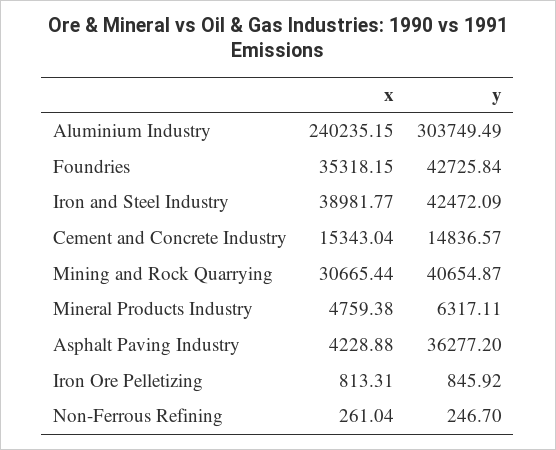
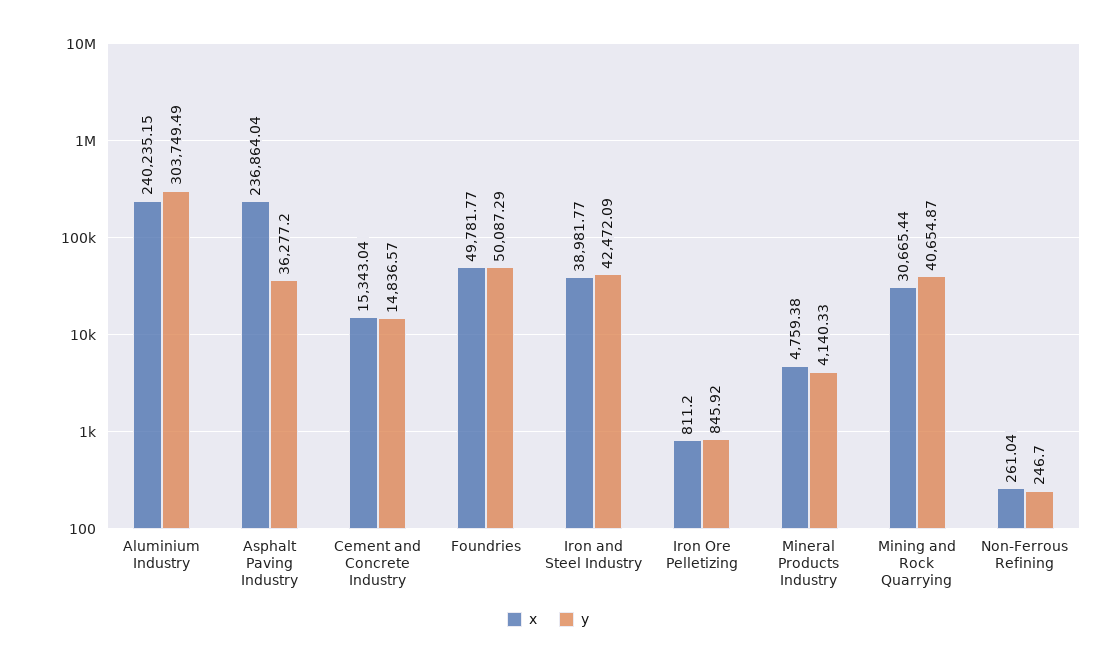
  {
    "x": {
      "Aluminium Industry": 240235.15,
-     "Foundries": 35318.15,
+     "Foundries": 49781.77,
      "Iron and Steel Industry": 38981.77,
      "Cement and Concrete Industry": 15343.04,
      "Mining and Rock Quarrying": 30665.44,
      "Mineral Products Industry": 4759.38,
-     "Asphalt Paving Industry": 4228.88,
+     "Asphalt Paving Industry": 236864.04,
-     "Iron Ore Pelletizing": 813.31,
+     "Iron Ore Pelletizing": 811.2,
      "Non-Ferrous Refining": 261.04
    },
    "y": {
      "Aluminium Industry": 303749.49,
-     "Foundries": 42725.84,
+     "Foundries": 50087.29,
      "Iron and Steel Industry": 42472.09,
      "Cement and Concrete Industry": 14836.57,
      "Mining and Rock Quarrying": 40654.87,
-     "Mineral Products Industry": 6317.11,
+     "Mineral Products Industry": 4140.33,
      "Asphalt Paving Industry": 36277.2,
      "Iron Ore Pelletizing": 845.92,
      "Non-Ferrous Refining": 246.7
    }
  }

